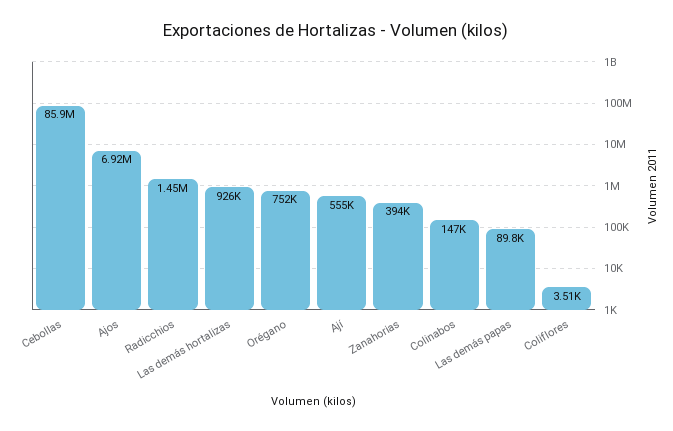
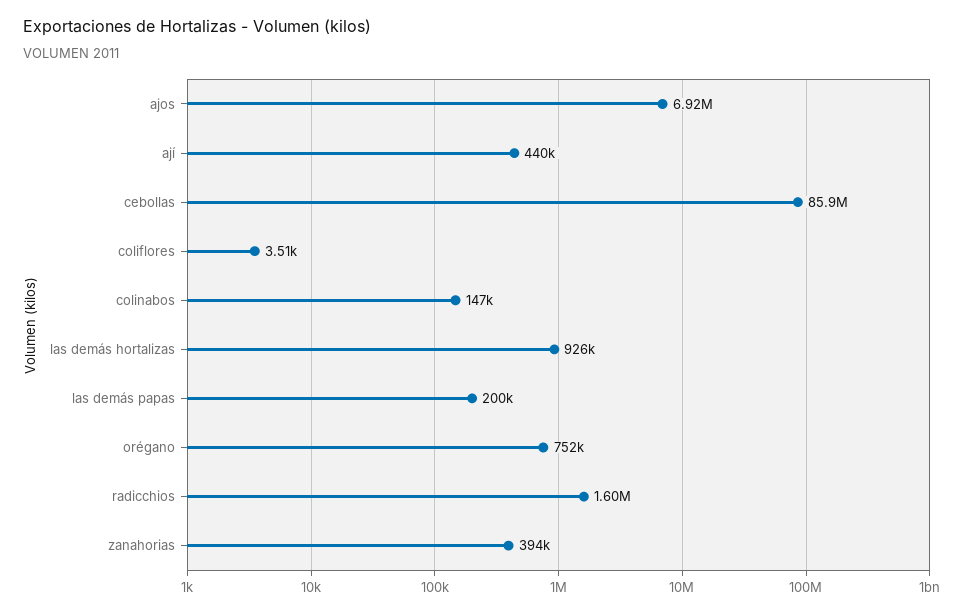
  {
    "Cebollas": 85900000,
    "Ajos": 6920000,
-   "Radicchios": 1450000,
+   "Radicchios": 1600000,
    "Las demás hortalizas": 926000,
    "Orégano": 752000,
-   "Ají": 555000,
+   "Ají": 440000,
    "Zanahorias": 394000,
    "Colinabos": 147000,
-   "Las demás papas": 89800,
+   "Las demás papas": 200000,
    "Coliflores": 3510
  }

